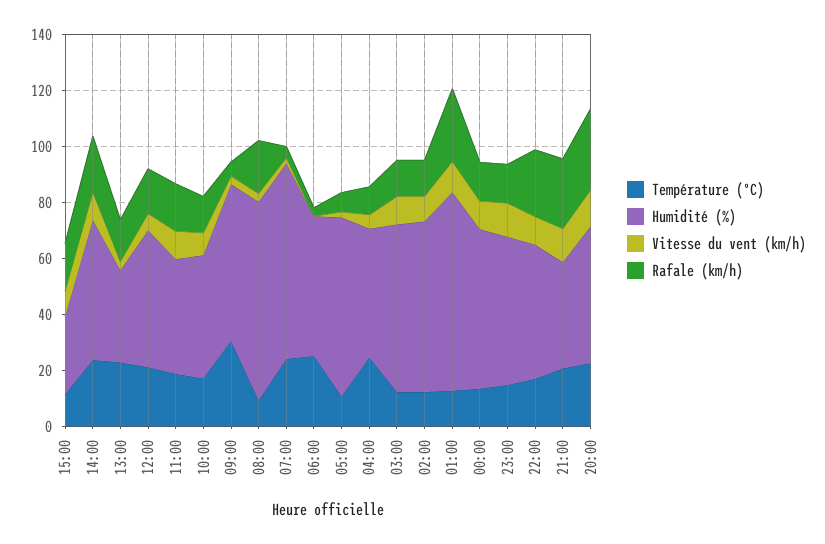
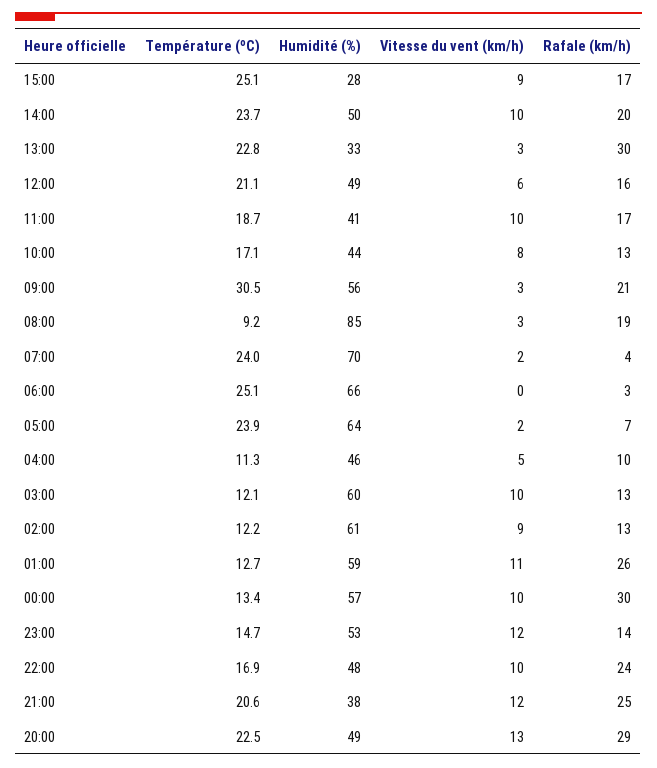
  {
    "Température (ºC)": {
-     "15:00": 10,
+     "15:00": 25.1,
      "14:00": 23.7,
      "13:00": 22.8,
      "12:00": 21.1,
      "11:00": 18.7,
      "10:00": 17.1,
      "09:00": 30.5,
      "08:00": 9.2,
      "07:00": 24,
      "06:00": 25.1,
-     "05:00": 10,
+     "05:00": 23.9,
-     "04:00": 25,
+     "04:00": 11.3,
      "03:00": 12.1,
      "02:00": 12.2,
      "01:00": 12.7,
      "00:00": 13.4,
      "23:00": 14.7,
      "22:00": 16.9,
      "21:00": 20.6,
      "20:00": 22.5
    },
    "Humidité (%)": {
      "15:00": 28,
      "14:00": 50,
      "13:00": 33,
      "12:00": 49,
      "11:00": 41,
      "10:00": 44,
      "09:00": 56,
-     "08:00": 70,
+     "08:00": 85,
      "07:00": 70,
-     "06:00": 50,
+     "06:00": 66,
      "05:00": 64,
      "04:00": 46,
      "03:00": 60,
      "02:00": 61,
-     "01:00": 70,
+     "01:00": 59,
      "00:00": 57,
      "23:00": 53,
      "22:00": 48,
      "21:00": 38,
      "20:00": 49
    },
    "Vitesse du vent (km/h)": {
      "15:00": 9,
      "14:00": 10,
      "13:00": 3,
      "12:00": 6,
      "11:00": 10,
      "10:00": 8,
      "09:00": 3,
      "08:00": 3,
      "07:00": 2,
      "06:00": 0,
      "05:00": 2,
      "04:00": 5,
      "03:00": 10,
      "02:00": 9,
      "01:00": 11,
      "00:00": 10,
      "23:00": 12,
      "22:00": 10,
      "21:00": 12,
      "20:00": 13
    },
    "Rafale (km/h)": {
      "15:00": 17,
      "14:00": 20,
-     "13:00": 15,
+     "13:00": 30,
      "12:00": 16,
      "11:00": 17,
      "10:00": 13,
-     "09:00": 5,
+     "09:00": 21,
      "08:00": 19,
      "07:00": 4,
      "06:00": 3,
      "05:00": 7,
      "04:00": 10,
      "03:00": 13,
      "02:00": 13,
      "01:00": 26,
-     "00:00": 15,
+     "00:00": 30,
      "23:00": 14,
      "22:00": 24,
      "21:00": 25,
      "20:00": 29
    }
  }

